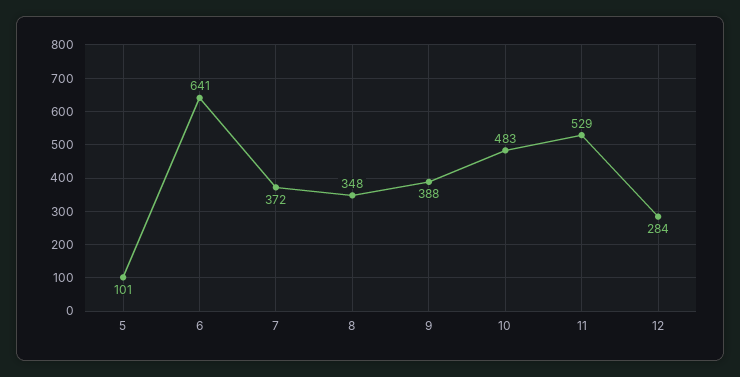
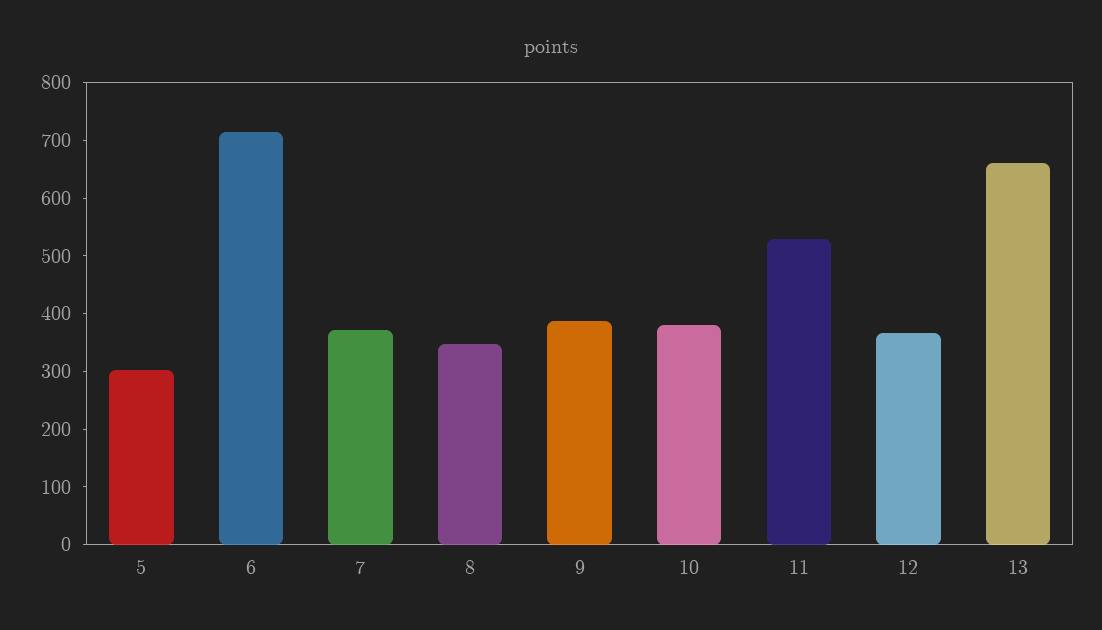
  {
-   "5": 101,
+   "5": 300,
-   "6": 641,
+   "6": 720,
    "7": 372,
    "8": 348,
    "9": 388,
-   "10": 483,
+   "10": 380,
    "11": 529,
-   "12": 284
+   "12": 360,
+   "13": 660
  }

